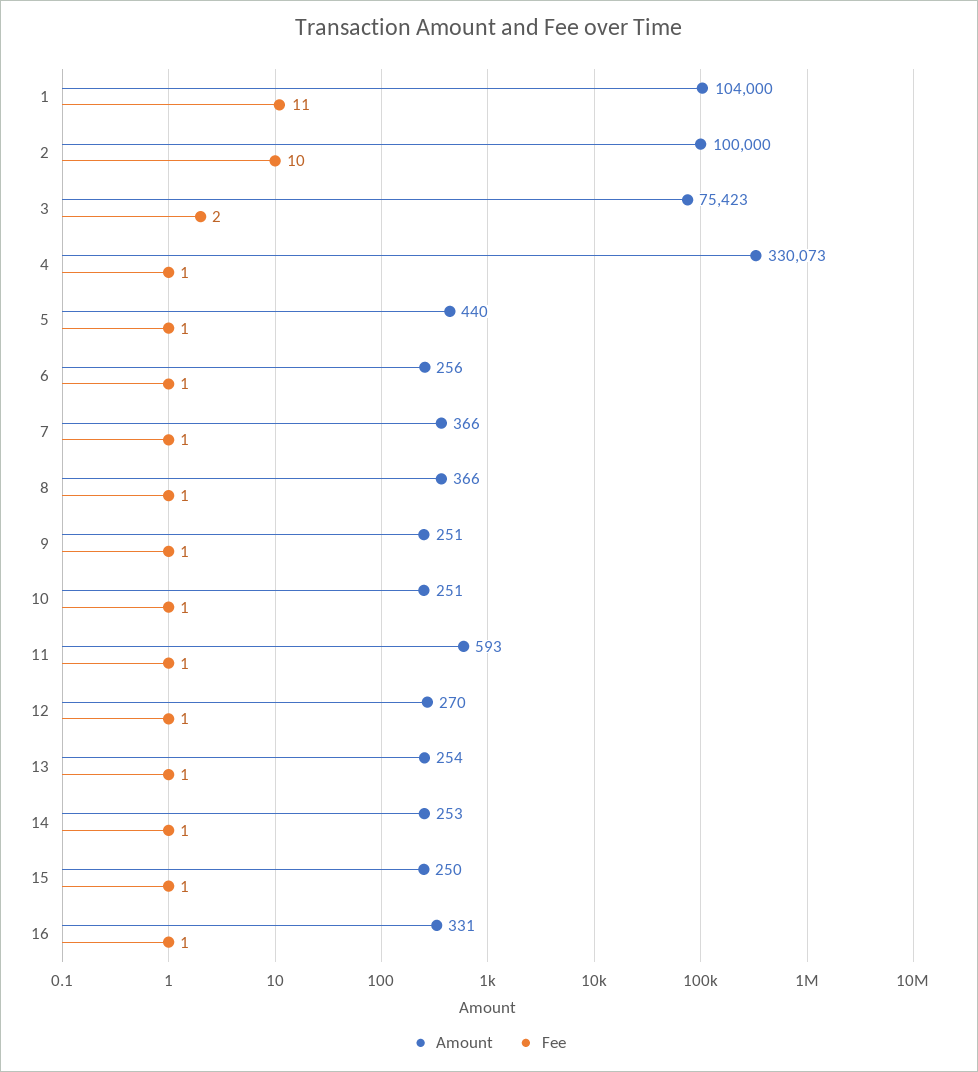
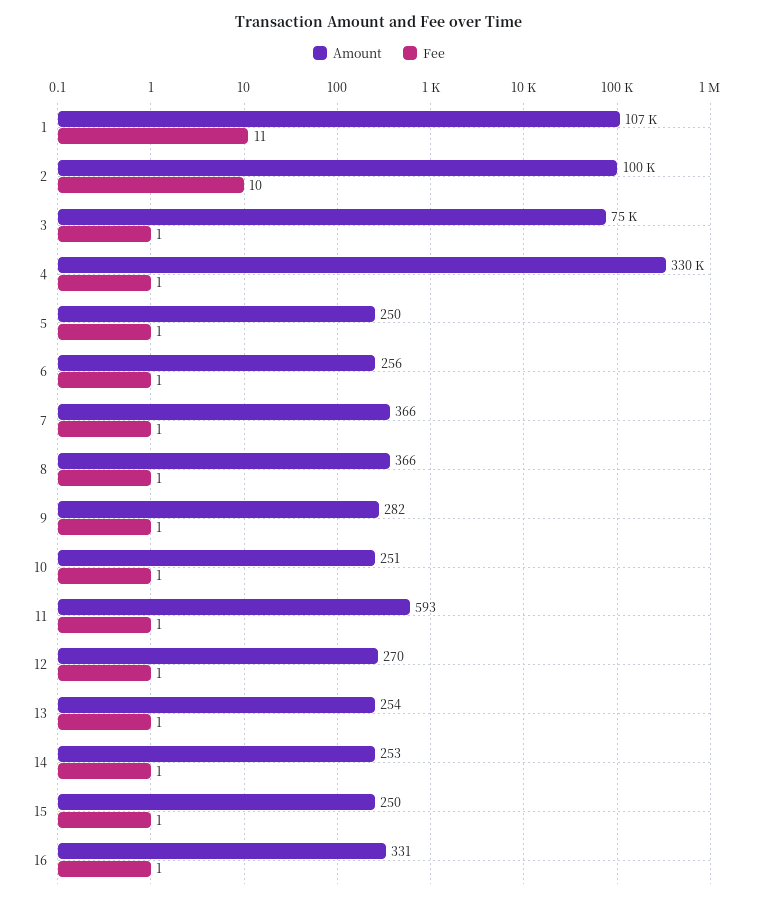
  {
    "Amount": {
-     "1": 104000,
+     "1": 107000,
      "2": 100000,
      "3": 75423,
      "4": 330073,
-     "5": 440,
+     "5": 250,
      "6": 256,
      "7": 366,
      "8": 366,
-     "9": 251,
+     "9": 282,
      "10": 251,
      "11": 593,
      "12": 270,
      "13": 254,
      "14": 253,
      "15": 250,
      "16": 331
    },
    "Fee": {
      "1": 11,
      "2": 10,
-     "3": 2,
+     "3": 1,
      "4": 1,
      "5": 1,
      "6": 1,
      "7": 1,
      "8": 1,
      "9": 1,
      "10": 1,
      "11": 1,
      "12": 1,
      "13": 1,
      "14": 1,
      "15": 1,
      "16": 1
    }
  }

